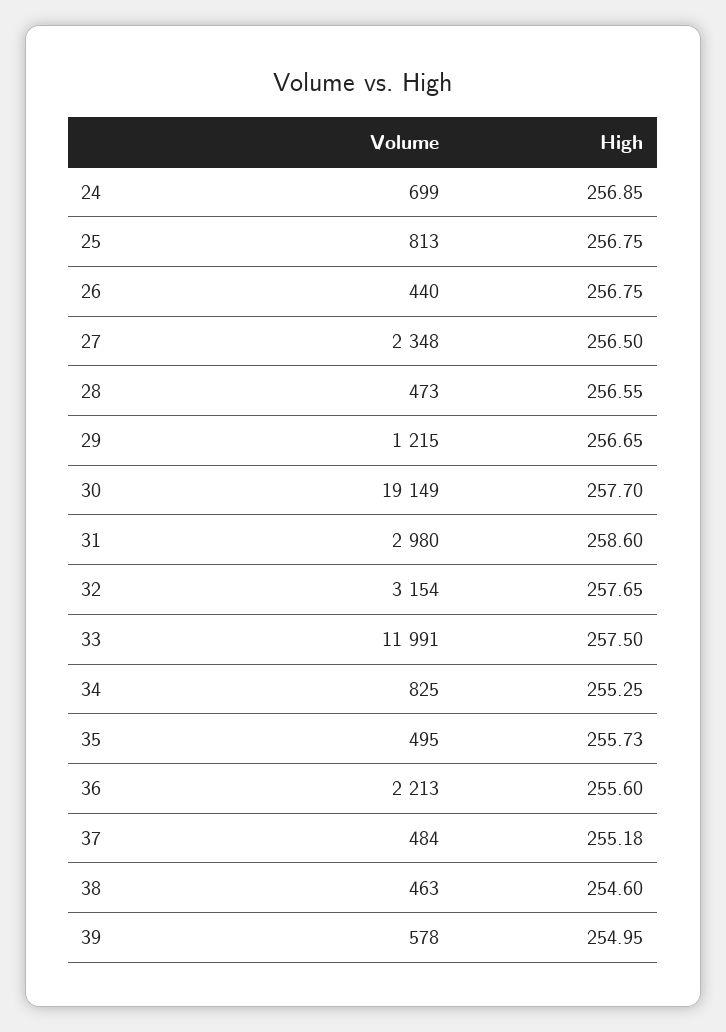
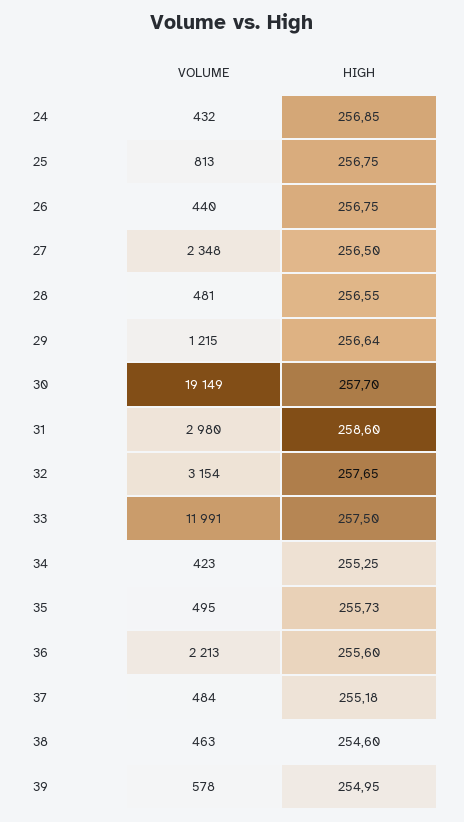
  {
    "Volume": {
-     "24": 699,
+     "24": 432,
      "25": 813,
      "26": 440,
      "27": 2348,
-     "28": 473,
+     "28": 481,
      "29": 1215,
      "30": 19149,
      "31": 2980,
      "32": 3154,
      "33": 11991,
-     "34": 825,
+     "34": 423,
      "35": 495,
      "36": 2213,
      "37": 484,
      "38": 463,
      "39": 578
    },
    "High": {
      "24": 256.85,
      "25": 256.75,
      "26": 256.75,
      "27": 256.5,
      "28": 256.55,
-     "29": 256.65,
+     "29": 256.64,
      "30": 257.7,
      "31": 258.6,
      "32": 257.65,
      "33": 257.5,
      "34": 255.25,
      "35": 255.73,
      "36": 255.6,
      "37": 255.18,
      "38": 254.6,
      "39": 254.95
    }
  }

